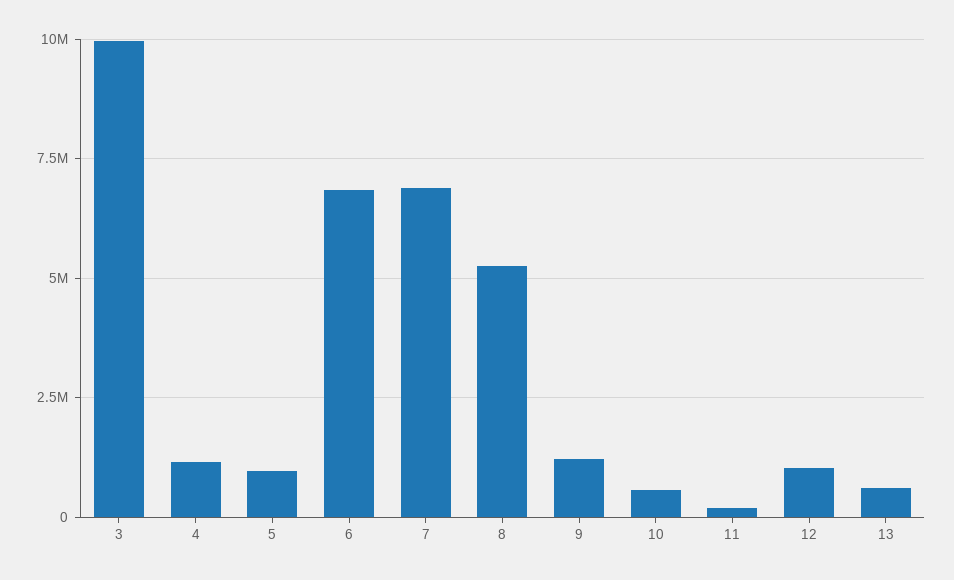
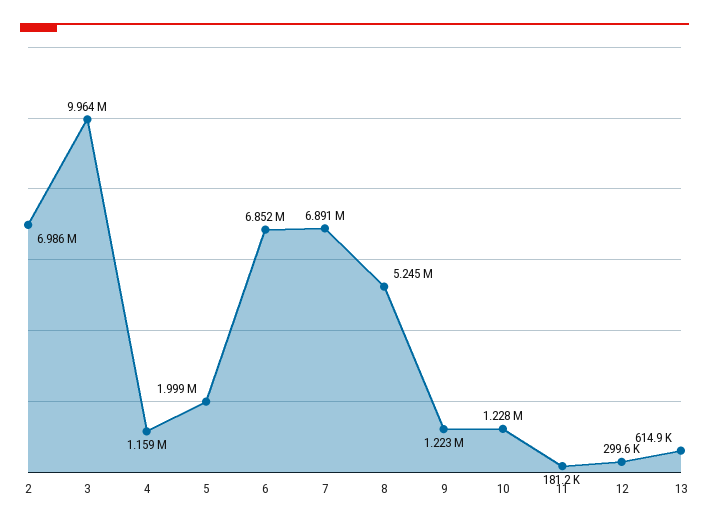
  {
    "3": 9964000,
    "4": 1159000,
-   "5": 1000000,
+   "5": 1999000,
    "6": 6852000,
    "7": 6891000,
    "8": 5245000,
    "9": 1223000,
-   "10": 500000,
+   "10": 1228000,
    "11": 181200,
-   "12": 1000000,
+   "12": 299600,
-   "13": 614900
+   "13": 614900,
+   "2": 6986000
  }

